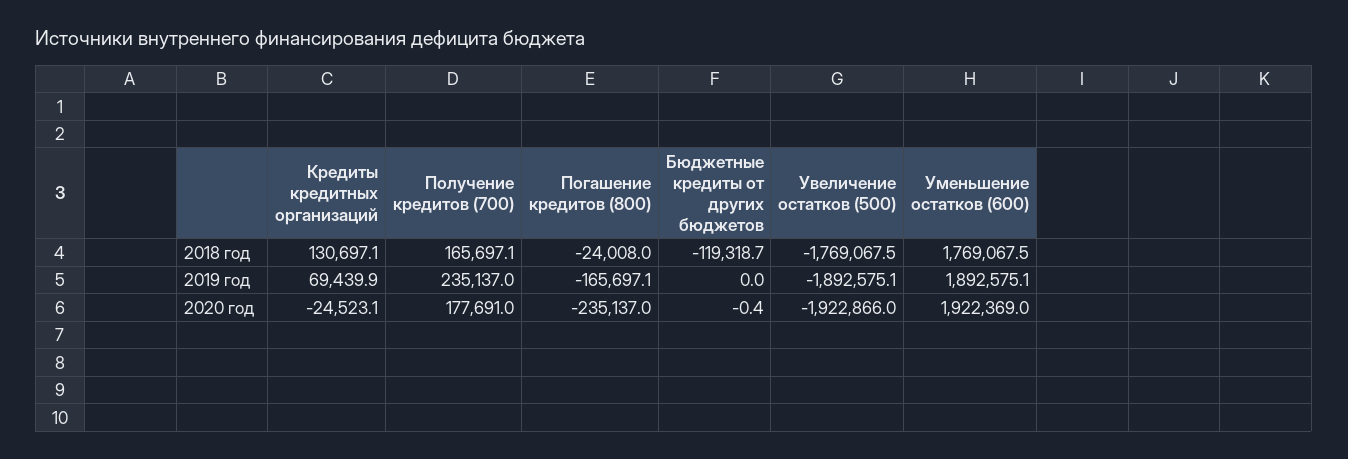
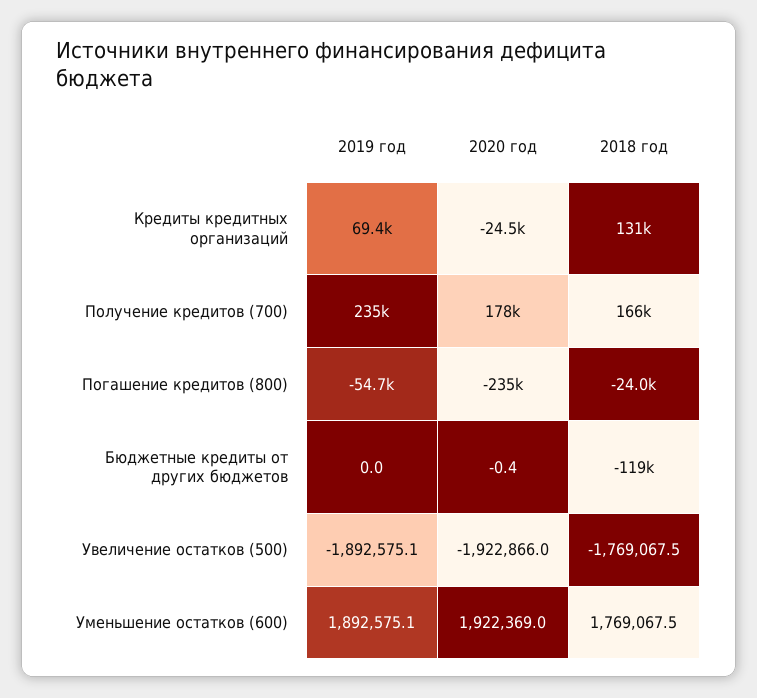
  {
    "Кредиты кредитных организаций": {
      "2018 год": 130697.1,
      "2019 год": 69439.9,
      "2020 год": -24523.1
    },
    "Получение кредитов (700)": {
      "2018 год": 165697.1,
      "2019 год": 235137,
      "2020 год": 177691
    },
    "Погашение кредитов (800)": {
      "2018 год": -24008,
-     "2019 год": -165697.1,
+     "2019 год": -54700,
      "2020 год": -235137
    },
    "Бюджетные кредиты от других бюджетов": {
      "2018 год": -119318.7,
      "2019 год": 0,
      "2020 год": -0.4
    },
    "Увеличение остатков (500)": {
      "2018 год": -1769067.5,
      "2019 год": -1892575.1,
      "2020 год": -1922866
    },
    "Уменьшение остатков (600)": {
      "2018 год": 1769067.5,
      "2019 год": 1892575.1,
      "2020 год": 1922369
    }
  }

